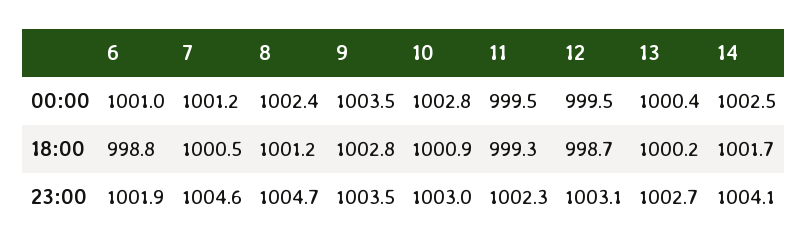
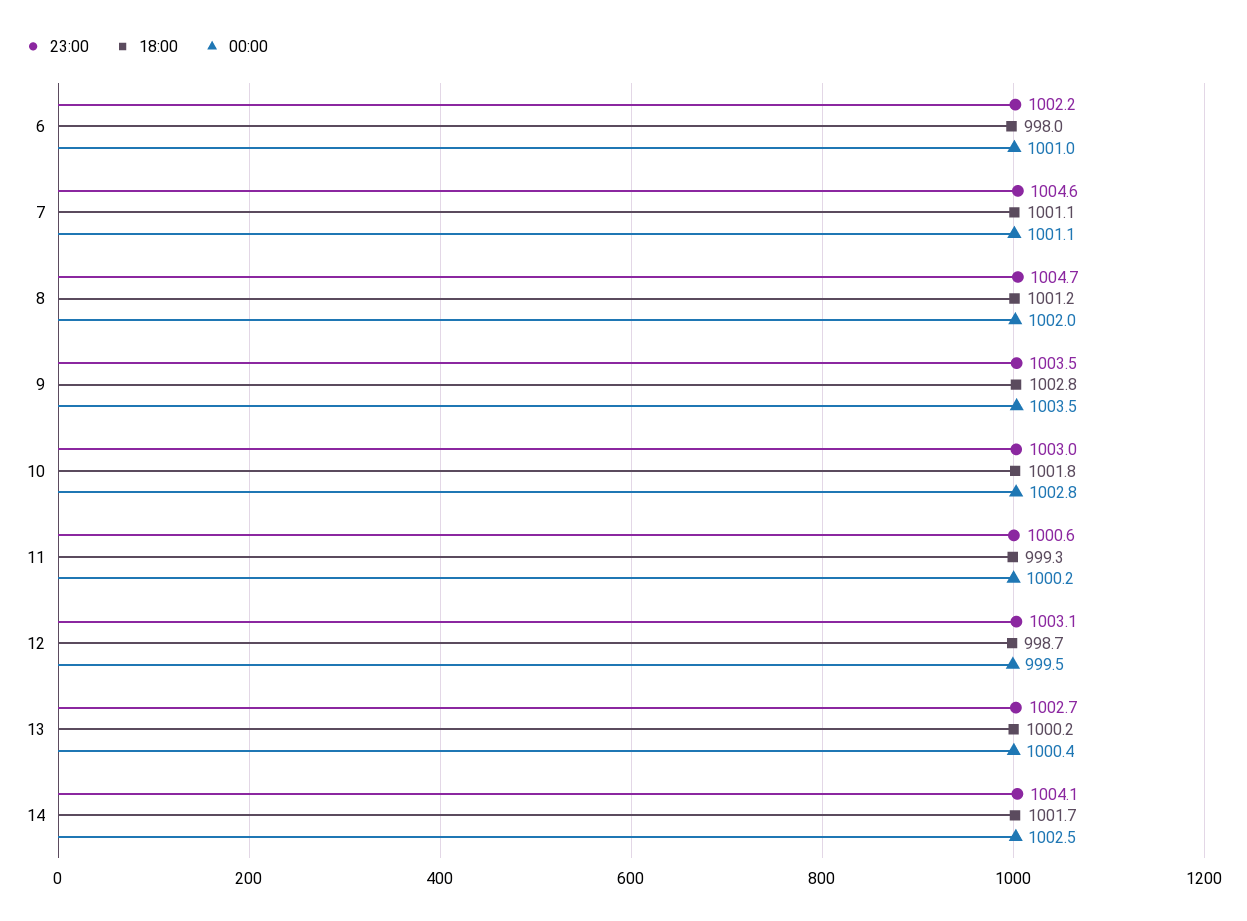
  {
    "00:00": {
      "6": 1001,
-     "7": 1001.2,
+     "7": 1001.1,
-     "8": 1002.4,
+     "8": 1002,
      "9": 1003.5,
      "10": 1002.8,
-     "11": 999.5,
+     "11": 1000.2,
      "12": 999.5,
      "13": 1000.4,
      "14": 1002.5
    },
    "18:00": {
-     "6": 998.8,
+     "6": 998,
-     "7": 1000.5,
+     "7": 1001.1,
      "8": 1001.2,
      "9": 1002.8,
-     "10": 1000.9,
+     "10": 1001.8,
      "11": 999.3,
      "12": 998.7,
      "13": 1000.2,
      "14": 1001.7
    },
    "23:00": {
-     "6": 1001.9,
+     "6": 1002.2,
      "7": 1004.6,
      "8": 1004.7,
      "9": 1003.5,
      "10": 1003,
-     "11": 1002.3,
+     "11": 1000.6,
      "12": 1003.1,
      "13": 1002.7,
      "14": 1004.1
    }
  }

